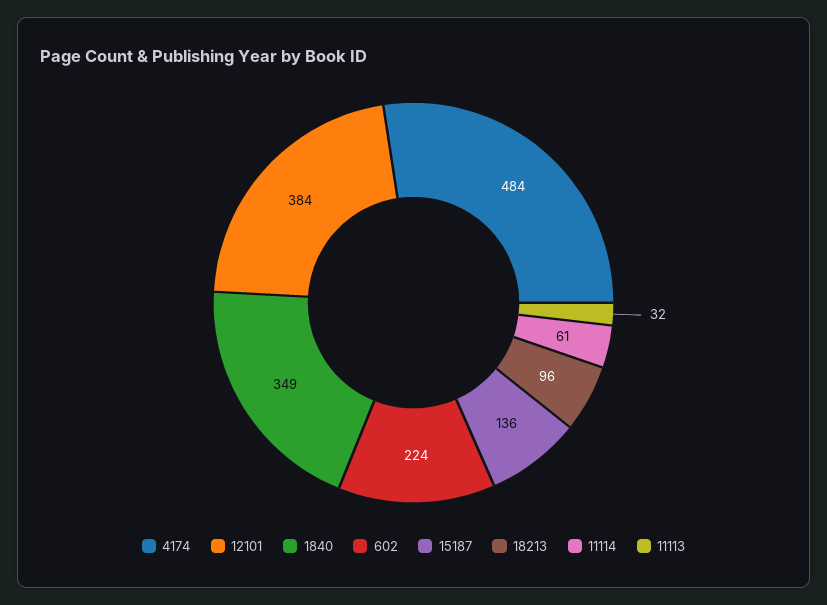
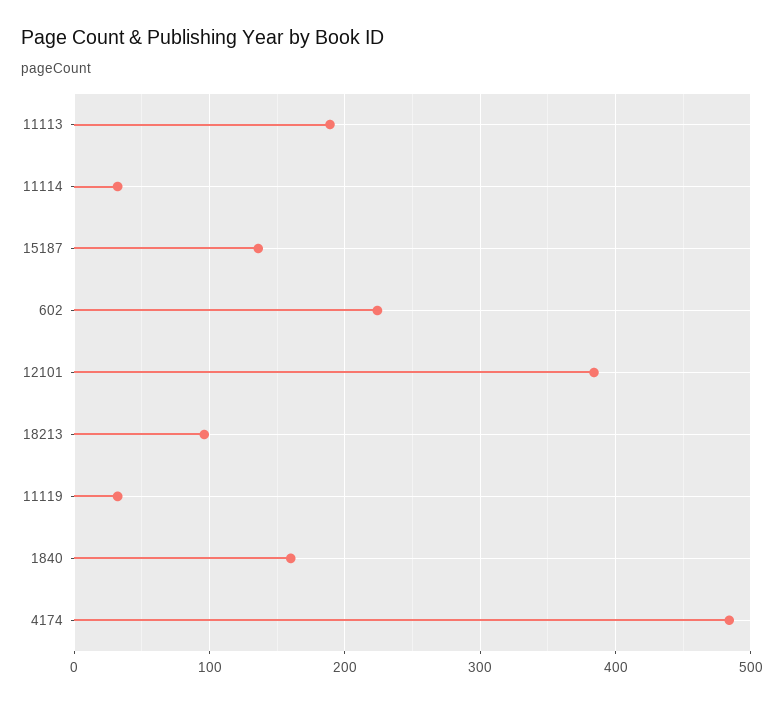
  {
    "4174": 484,
    "12101": 384,
-   "1840": 349,
+   "1840": 160,
    "602": 224,
    "15187": 136,
    "18213": 96,
-   "11114": 61,
+   "11114": 30,
-   "11113": 32
+   "11113": 190,
+   "11119": 30
  }

